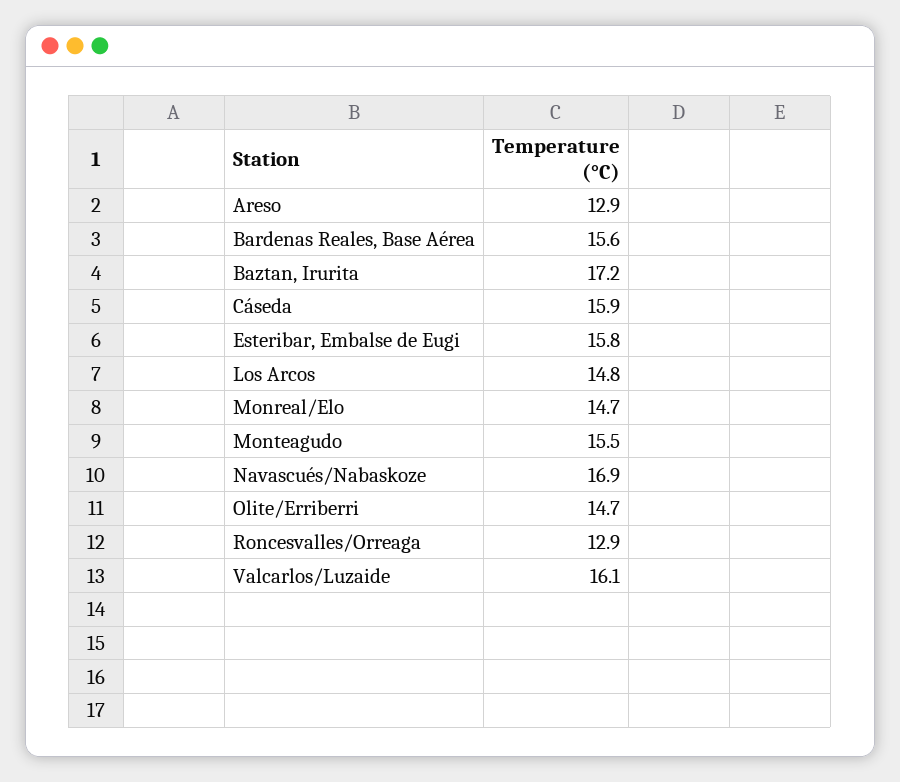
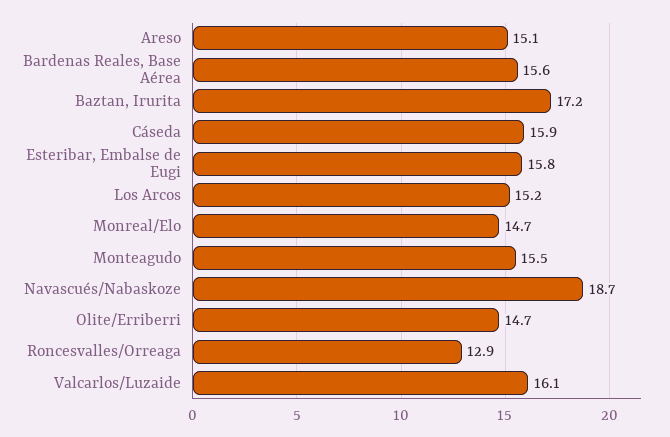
  {
-   "Areso": 12.9,
+   "Areso": 15.1,
    "Bardenas Reales, Base Aérea": 15.6,
    "Baztan, Irurita": 17.2,
    "Cáseda": 15.9,
    "Esteribar, Embalse de Eugi": 15.8,
-   "Los Arcos": 14.8,
+   "Los Arcos": 15.2,
    "Monreal/Elo": 14.7,
    "Monteagudo": 15.5,
-   "Navascués/Nabaskoze": 16.9,
+   "Navascués/Nabaskoze": 18.7,
    "Olite/Erriberri": 14.7,
    "Roncesvalles/Orreaga": 12.9,
    "Valcarlos/Luzaide": 16.1
  }

